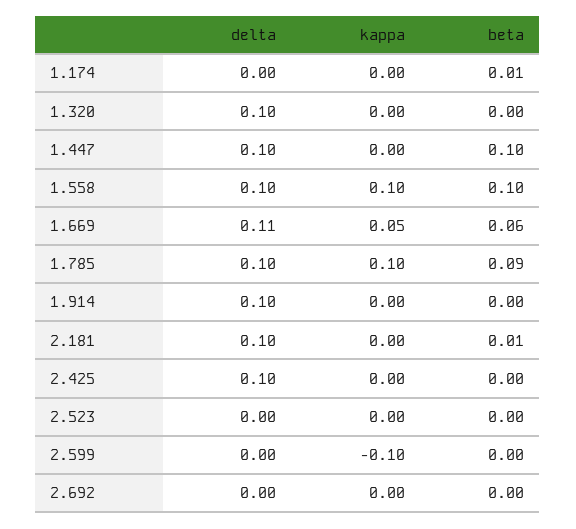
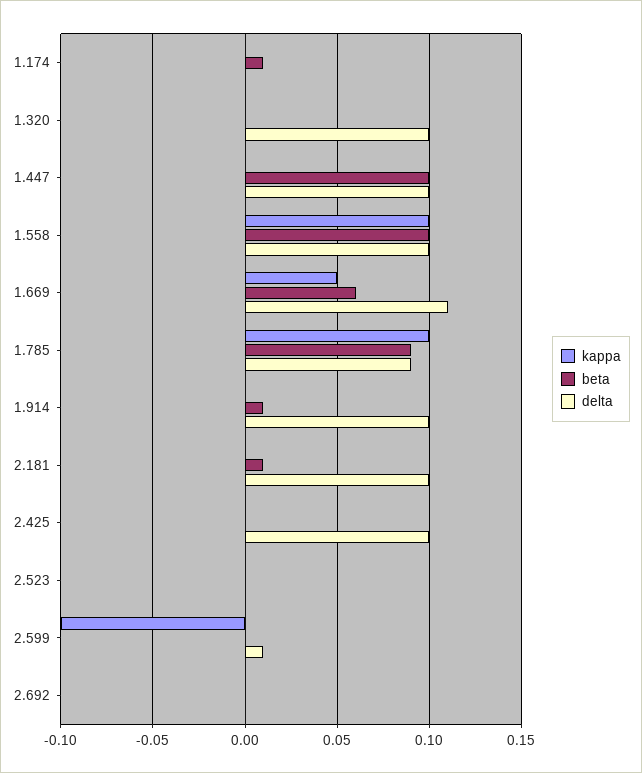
  {
    "delta": {
      "1.174": 0,
      "1.320": 0.1,
      "1.447": 0.1,
      "1.558": 0.1,
      "1.669": 0.11,
-     "1.785": 0.1,
+     "1.785": 0.09,
      "1.914": 0.1,
      "2.181": 0.1,
      "2.425": 0.1,
      "2.523": 0,
-     "2.599": 0,
+     "2.599": 0.01,
      "2.692": 0
    },
    "kappa": {
      "1.174": 0,
      "1.320": 0,
      "1.447": 0,
      "1.558": 0.1,
      "1.669": 0.05,
      "1.785": 0.1,
      "1.914": 0,
      "2.181": 0,
      "2.425": 0,
      "2.523": 0,
      "2.599": -0.1,
      "2.692": 0
    },
    "beta": {
      "1.174": 0.01,
      "1.320": 0,
      "1.447": 0.1,
      "1.558": 0.1,
      "1.669": 0.06,
      "1.785": 0.09,
-     "1.914": 0,
+     "1.914": 0.01,
      "2.181": 0.01,
      "2.425": 0,
      "2.523": 0,
      "2.599": 0,
      "2.692": 0
    }
  }

